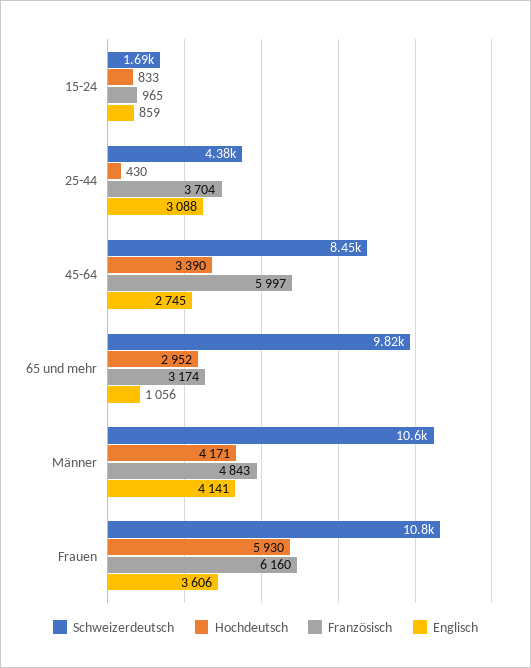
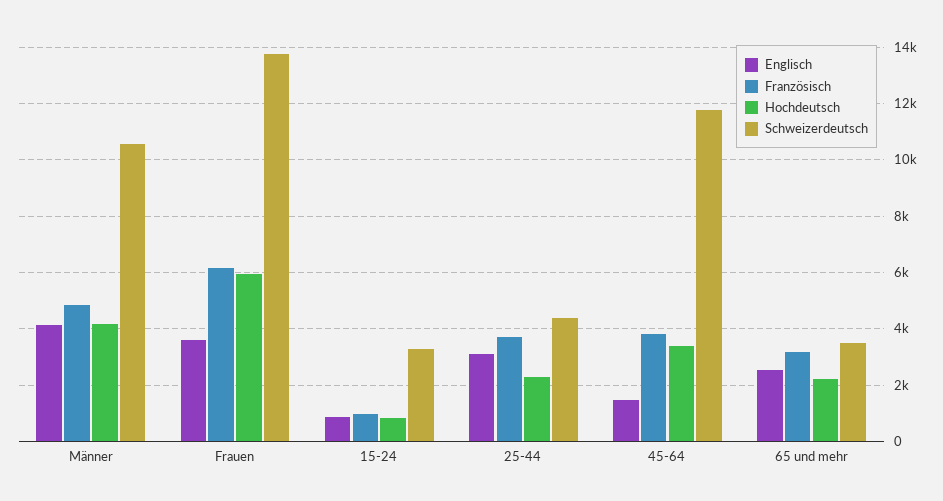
  {
    "Schweizerdeutsch": {
-     "15-24": 1690,
+     "15-24": 3250,
      "25-44": 4380,
-     "45-64": 8450,
+     "45-64": 11750,
-     "65 und mehr": 9820,
+     "65 und mehr": 3500,
      "Männer": 10600,
-     "Frauen": 10800
+     "Frauen": 13750
    },
    "Hochdeutsch": {
      "15-24": 833,
-     "25-44": 430,
+     "25-44": 2250,
      "45-64": 3390,
-     "65 und mehr": 2952,
+     "65 und mehr": 2250,
      "Männer": 4171,
      "Frauen": 5930
    },
    "Französisch": {
      "15-24": 965,
      "25-44": 3704,
-     "45-64": 5997,
+     "45-64": 3750,
      "65 und mehr": 3174,
      "Männer": 4843,
      "Frauen": 6160
    },
    "Englisch": {
      "15-24": 859,
      "25-44": 3088,
-     "45-64": 2745,
+     "45-64": 1500,
-     "65 und mehr": 1056,
+     "65 und mehr": 2500,
      "Männer": 4141,
      "Frauen": 3606
    }
  }

